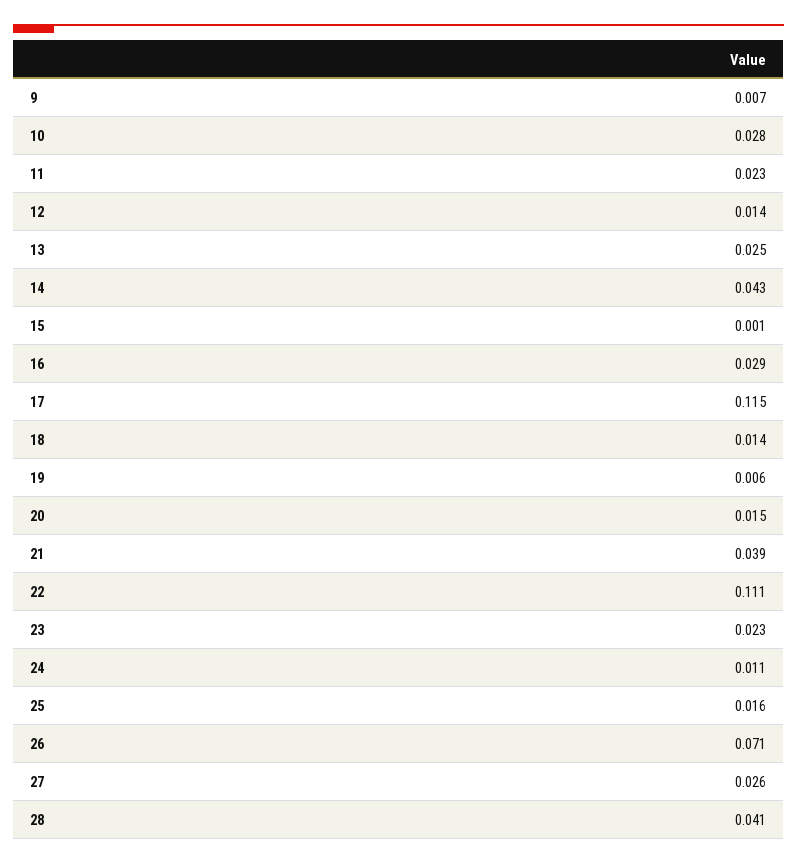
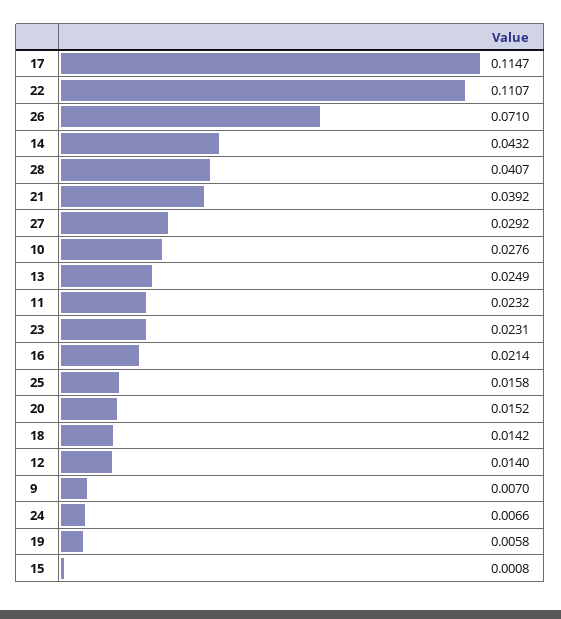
  {
    "9": 0.007,
    "10": 0.0276,
    "11": 0.0232,
    "12": 0.014,
    "13": 0.0249,
    "14": 0.0432,
    "15": 0.0008,
-   "16": 0.029,
+   "16": 0.0214,
    "17": 0.1147,
    "18": 0.0142,
    "19": 0.0058,
    "20": 0.0152,
    "21": 0.0392,
    "22": 0.1107,
    "23": 0.0231,
-   "24": 0.011,
+   "24": 0.0066,
    "25": 0.0158,
    "26": 0.071,
-   "27": 0.026,
+   "27": 0.0292,
    "28": 0.0407
  }

